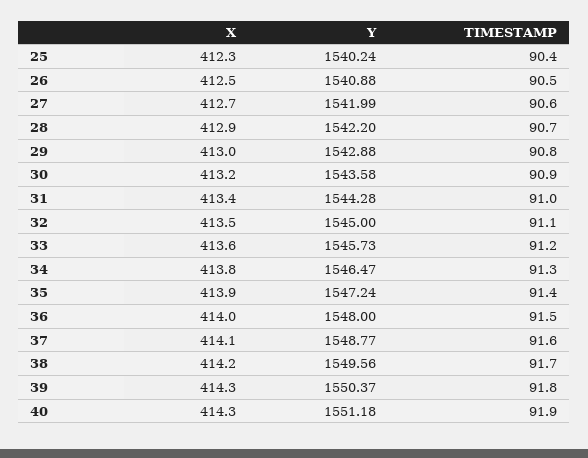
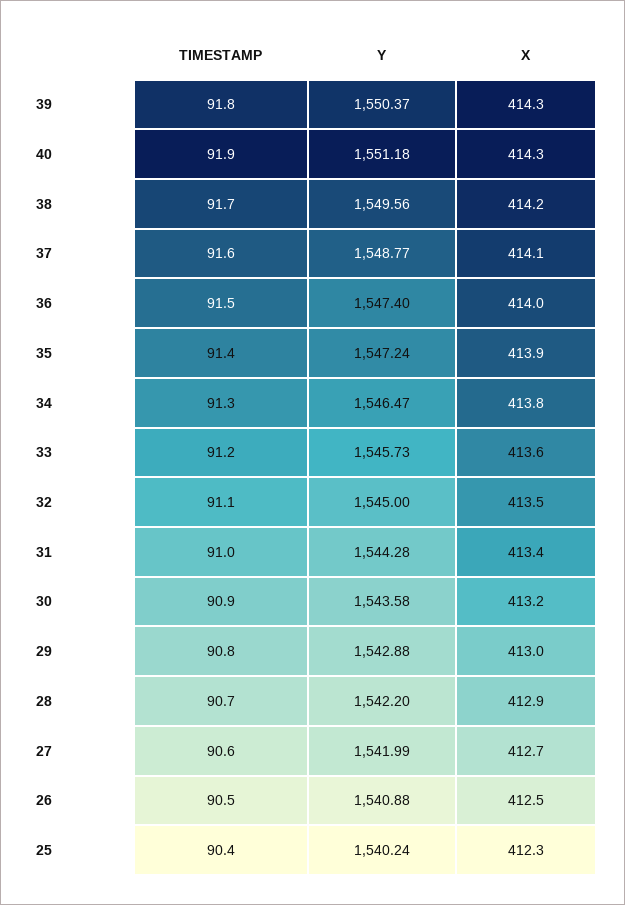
  {
    "X": {
      "25": 412.3,
      "26": 412.5,
      "27": 412.7,
      "28": 412.9,
      "29": 413,
      "30": 413.2,
      "31": 413.4,
      "32": 413.5,
      "33": 413.6,
      "34": 413.8,
      "35": 413.9,
      "36": 414,
      "37": 414.1,
      "38": 414.2,
      "39": 414.3,
      "40": 414.3
    },
    "Y": {
      "25": 1540.24,
      "26": 1540.88,
      "27": 1541.99,
      "28": 1542.2,
      "29": 1542.88,
      "30": 1543.58,
      "31": 1544.28,
      "32": 1545,
      "33": 1545.73,
      "34": 1546.47,
      "35": 1547.24,
-     "36": 1548,
+     "36": 1547.4,
      "37": 1548.77,
      "38": 1549.56,
      "39": 1550.37,
      "40": 1551.18
    },
    "TIMESTAMP": {
      "25": 90.4,
      "26": 90.5,
      "27": 90.6,
      "28": 90.7,
      "29": 90.8,
      "30": 90.9,
      "31": 91,
      "32": 91.1,
      "33": 91.2,
      "34": 91.3,
      "35": 91.4,
      "36": 91.5,
      "37": 91.6,
      "38": 91.7,
      "39": 91.8,
      "40": 91.9
    }
  }

